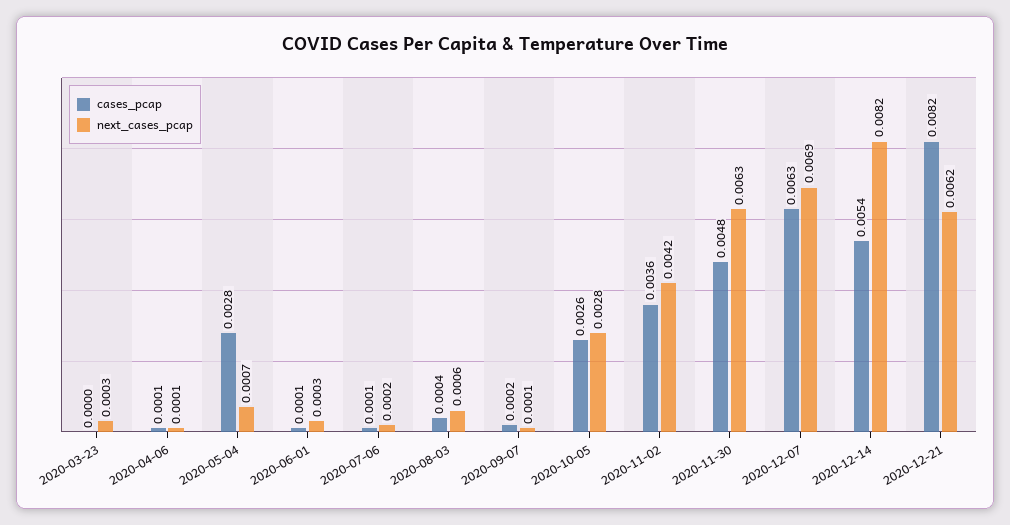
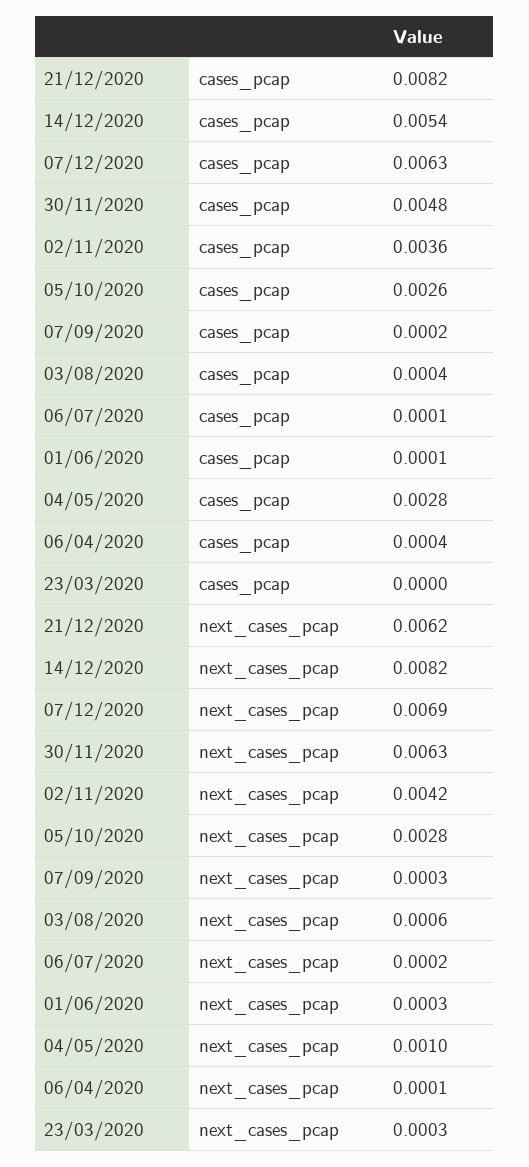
  {
    "cases_pcap": {
      "2020-03-23": 0,
-     "2020-04-06": 0.0001,
+     "2020-04-06": 0.0004,
      "2020-05-04": 0.0028,
      "2020-06-01": 0.0001,
      "2020-07-06": 0.0001,
      "2020-08-03": 0.0004,
      "2020-09-07": 0.0002,
      "2020-10-05": 0.0026,
      "2020-11-02": 0.0036,
      "2020-11-30": 0.0048,
      "2020-12-07": 0.0063,
      "2020-12-14": 0.0054,
      "2020-12-21": 0.0082
    },
    "next_cases_pcap": {
      "2020-03-23": 0.0003,
      "2020-04-06": 0.0001,
-     "2020-05-04": 0.0007,
+     "2020-05-04": 0.001,
      "2020-06-01": 0.0003,
      "2020-07-06": 0.0002,
      "2020-08-03": 0.0006,
-     "2020-09-07": 0.0001,
+     "2020-09-07": 0.0003,
      "2020-10-05": 0.0028,
      "2020-11-02": 0.0042,
      "2020-11-30": 0.0063,
      "2020-12-07": 0.0069,
      "2020-12-14": 0.0082,
      "2020-12-21": 0.0062
    }
  }

